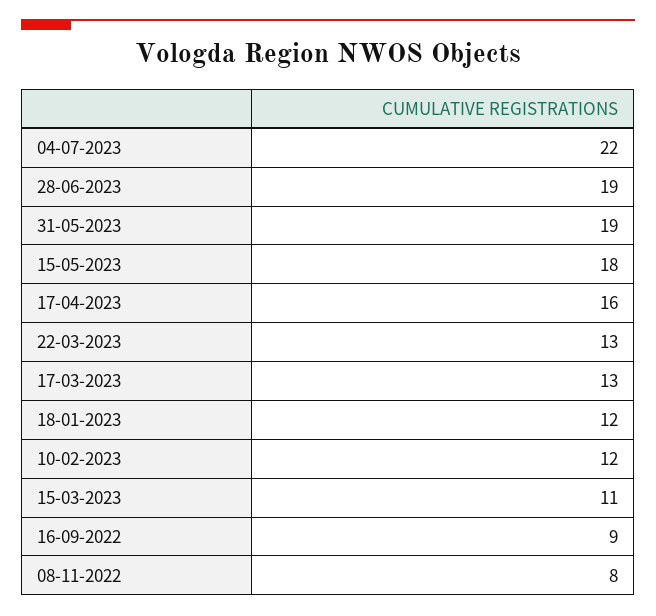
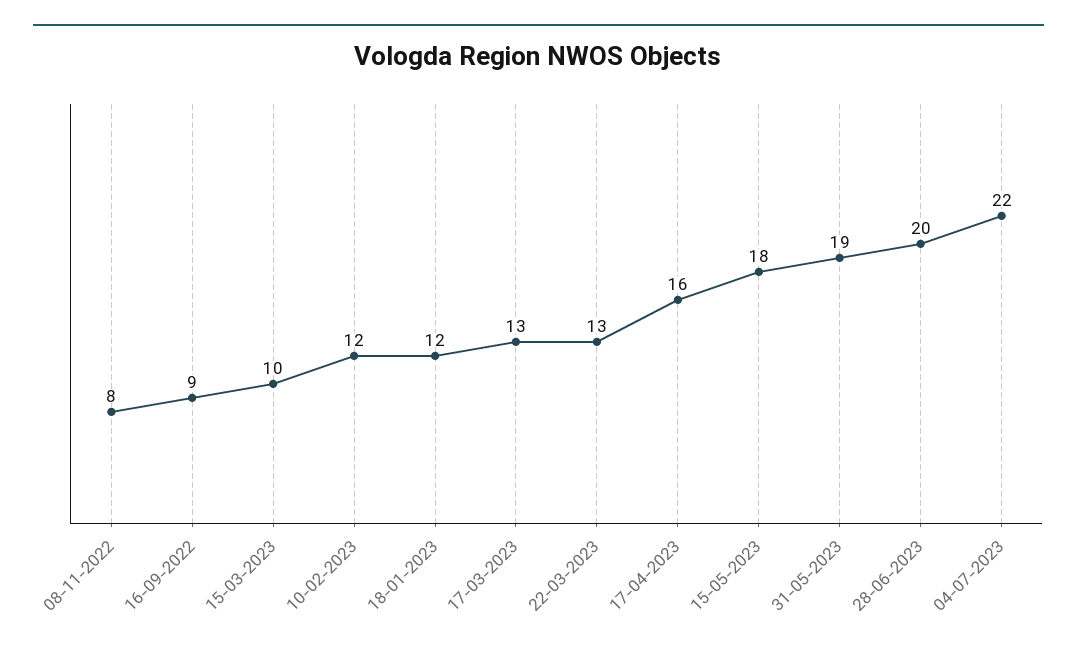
  {
    "04-07-2023": 22,
-   "28-06-2023": 19,
+   "28-06-2023": 20,
    "31-05-2023": 19,
    "15-05-2023": 18,
    "17-04-2023": 16,
    "22-03-2023": 13,
    "17-03-2023": 13,
    "18-01-2023": 12,
    "10-02-2023": 12,
-   "15-03-2023": 11,
+   "15-03-2023": 10,
    "16-09-2022": 9,
    "08-11-2022": 8
  }

